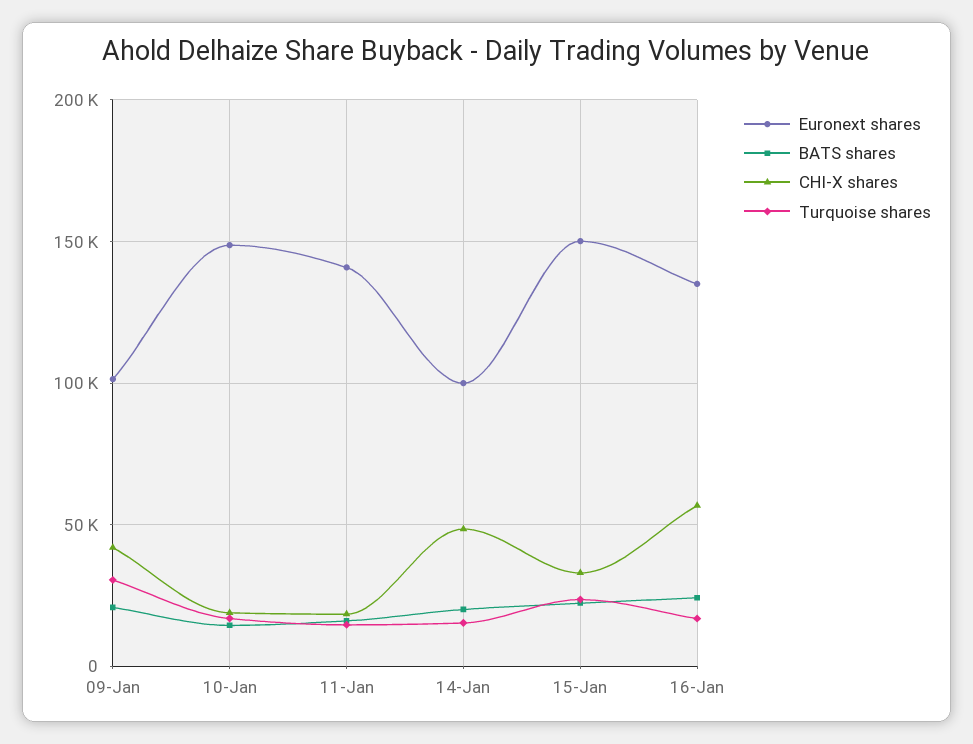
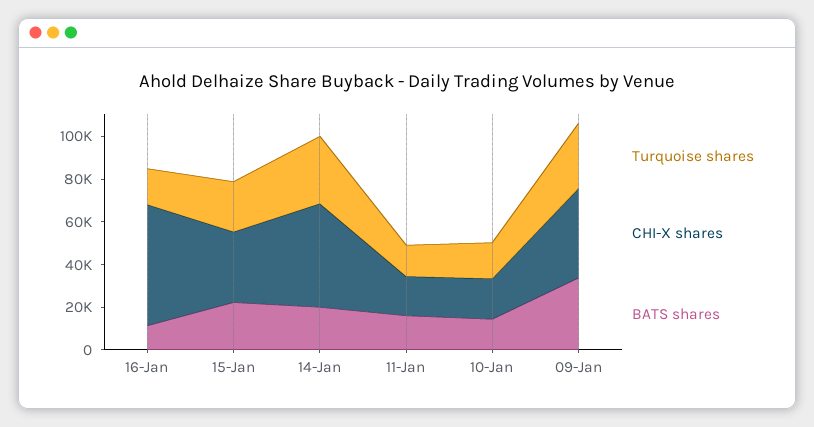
  {
-   "Euronext shares": {
-     "09-Jan": 100000,
-     "10-Jan": 150000,
-     "11-Jan": 140000,
-     "14-Jan": 100000,
-     "15-Jan": 150000,
-     "16-Jan": 135000
-   },
    "BATS shares": {
-     "09-Jan": 20000,
+     "09-Jan": 35000,
      "10-Jan": 15000,
      "11-Jan": 15000,
      "14-Jan": 20000,
      "15-Jan": 20000,
-     "16-Jan": 25000
+     "16-Jan": 10000
    },
    "CHI-X shares": {
      "09-Jan": 40000,
      "10-Jan": 20000,
      "11-Jan": 20000,
      "14-Jan": 50000,
      "15-Jan": 35000,
      "16-Jan": 55000
    },
    "Turquoise shares": {
      "09-Jan": 30000,
      "10-Jan": 15000,
      "11-Jan": 15000,
-     "14-Jan": 15000,
+     "14-Jan": 30000,
      "15-Jan": 25000,
      "16-Jan": 15000
    }
  }

